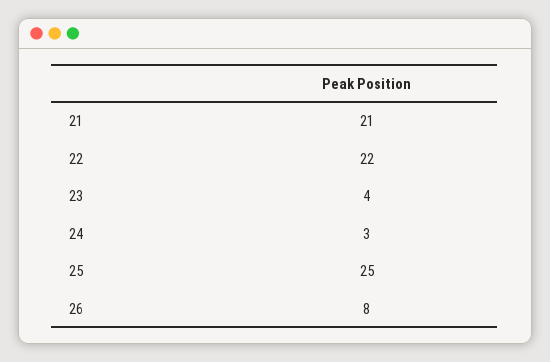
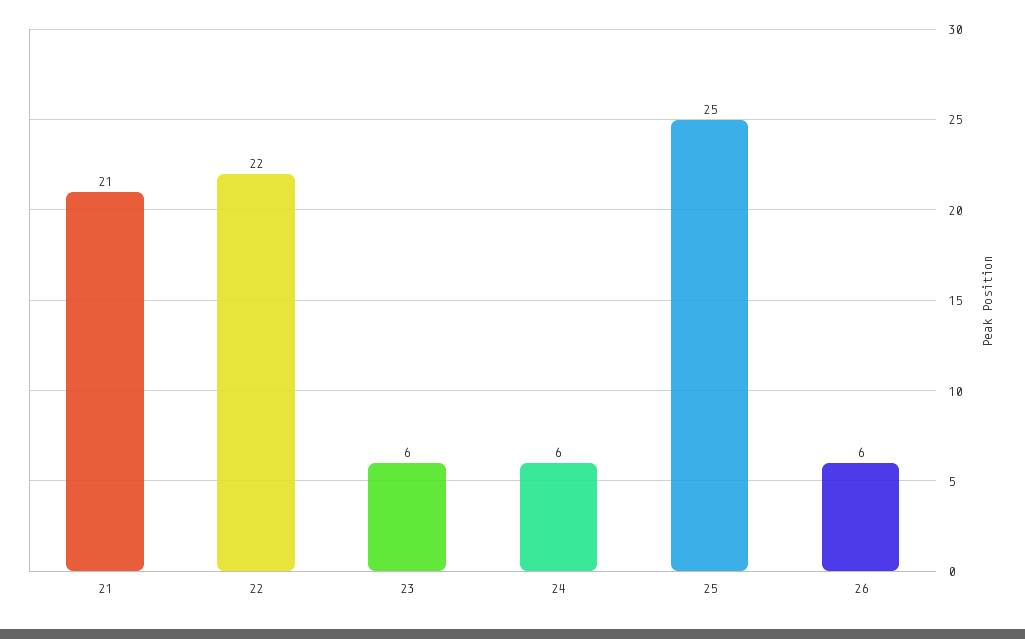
  {
    "21": 21,
    "22": 22,
-   "23": 4,
+   "23": 6,
-   "24": 3,
+   "24": 6,
    "25": 25,
-   "26": 8
+   "26": 6
  }

